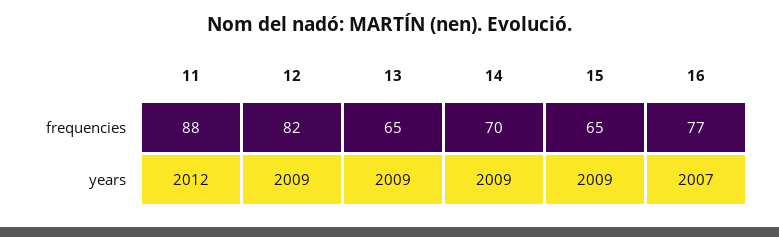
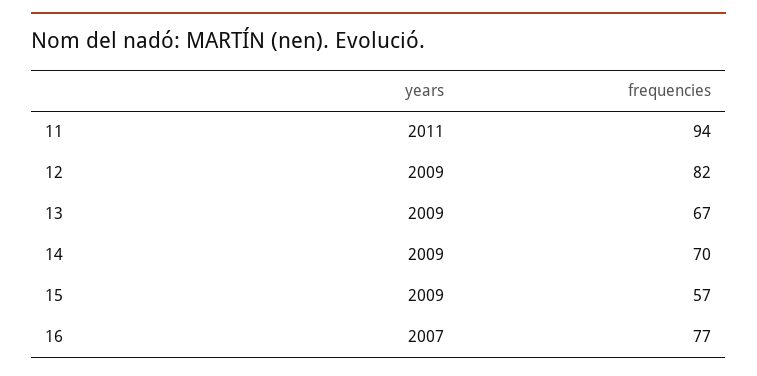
  {
    "11": {
-     "frequencies": 88,
+     "frequencies": 94,
-     "years": 2012
+     "years": 2011
    },
    "12": {
      "frequencies": 82,
      "years": 2009
    },
    "13": {
-     "frequencies": 65,
+     "frequencies": 67,
      "years": 2009
    },
    "14": {
      "frequencies": 70,
      "years": 2009
    },
    "15": {
-     "frequencies": 65,
+     "frequencies": 57,
      "years": 2009
    },
    "16": {
      "frequencies": 77,
      "years": 2007
    }
  }

